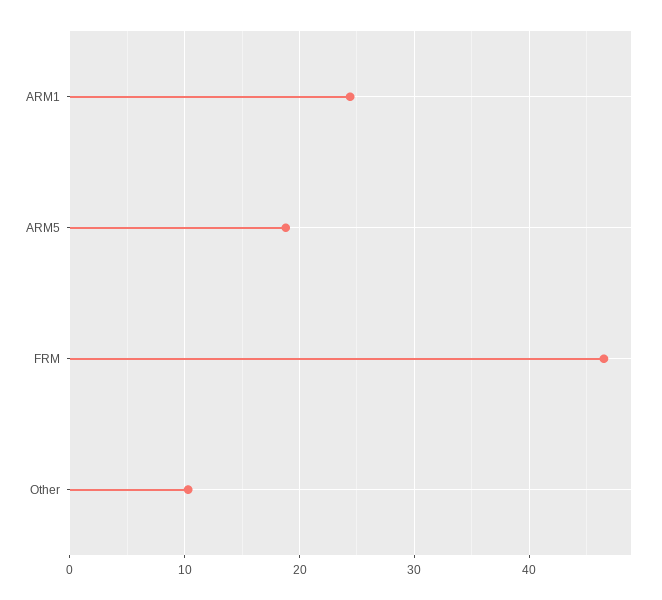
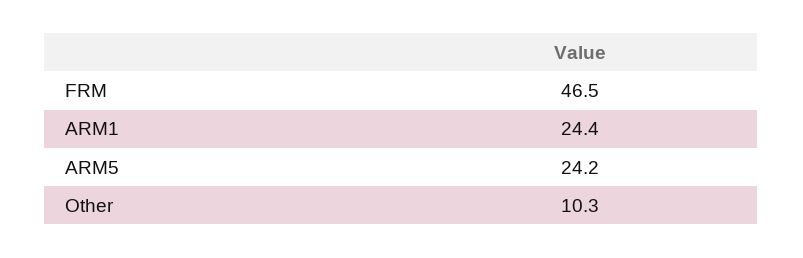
  {
    "ARM1": 24.4,
-   "ARM5": 19,
+   "ARM5": 24.2,
    "FRM": 46.5,
    "Other": 10.3
  }

